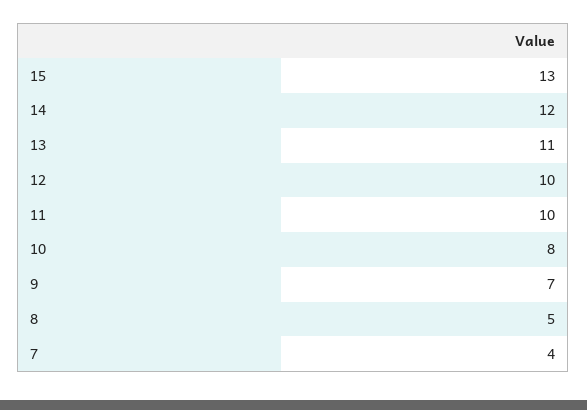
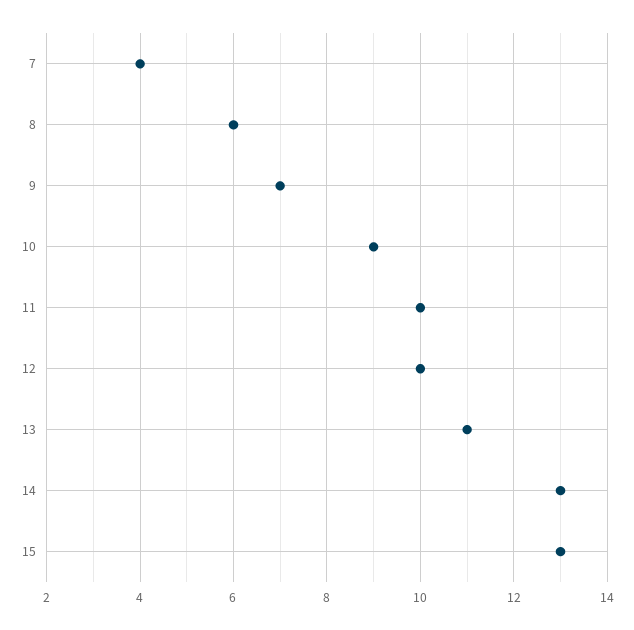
  {
    "15": 13,
-   "14": 12,
+   "14": 13,
    "13": 11,
    "12": 10,
    "11": 10,
-   "10": 8,
+   "10": 9,
    "9": 7,
-   "8": 5,
+   "8": 6,
    "7": 4
  }

